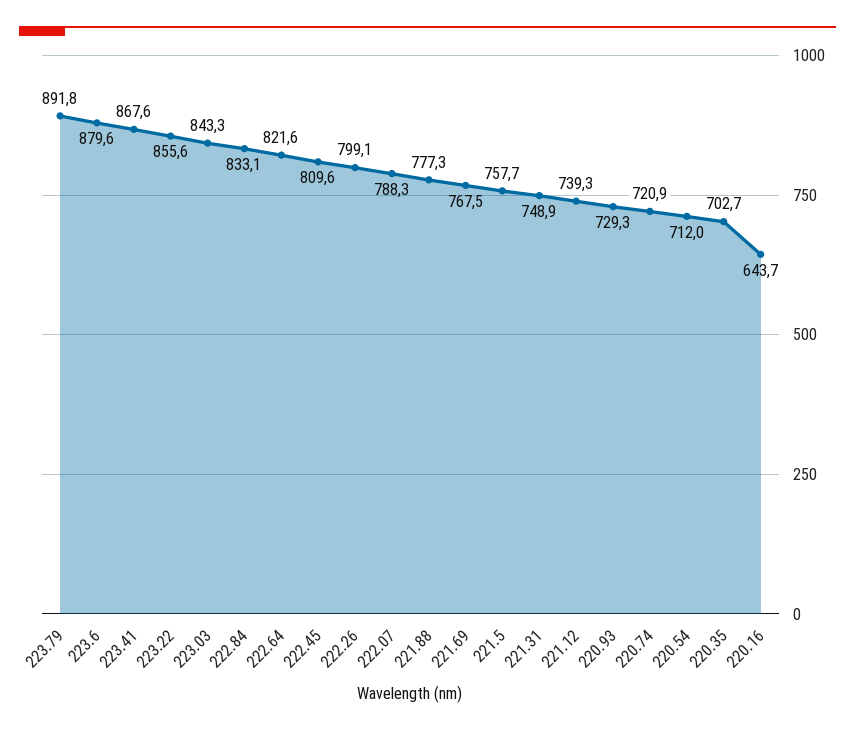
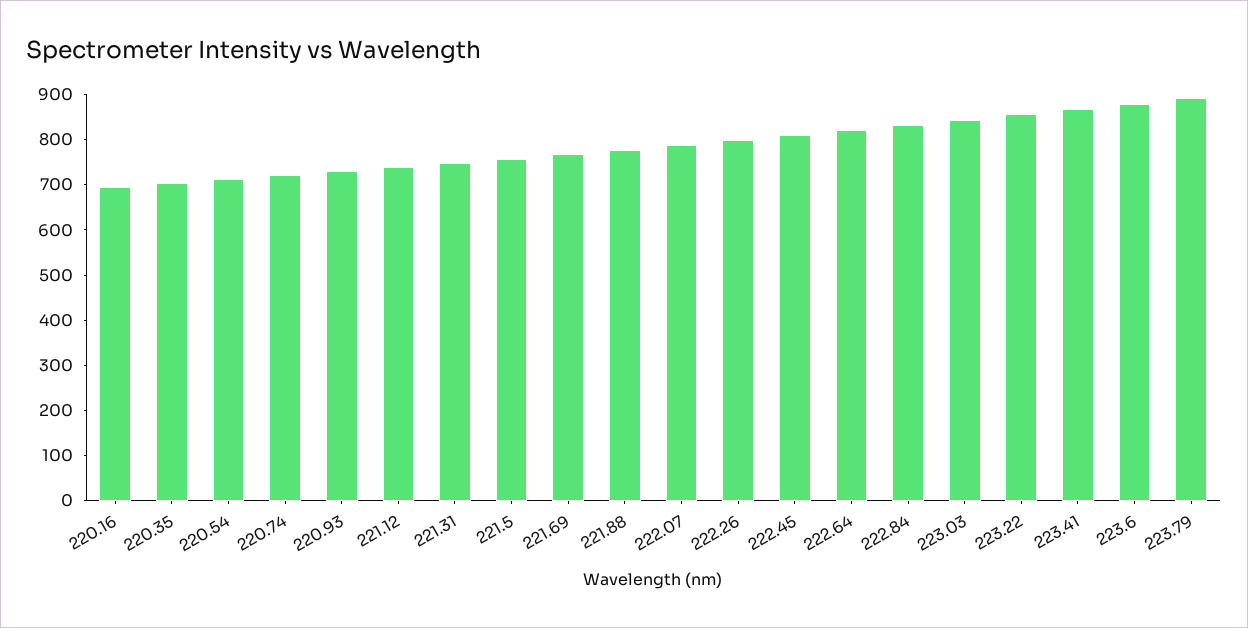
  {
    "223.79": 891.8,
    "223.6": 879.6,
    "223.41": 867.6,
    "223.22": 855.6,
    "223.03": 843.3,
    "222.84": 833.1,
    "222.64": 821.6,
    "222.45": 809.6,
    "222.26": 799.1,
    "222.07": 788.3,
    "221.88": 777.3,
    "221.69": 767.5,
    "221.5": 757.7,
    "221.31": 748.9,
    "221.12": 739.3,
    "220.93": 729.3,
    "220.74": 720.9,
    "220.54": 712,
    "220.35": 702.7,
-   "220.16": 643.7
+   "220.16": 700
  }

